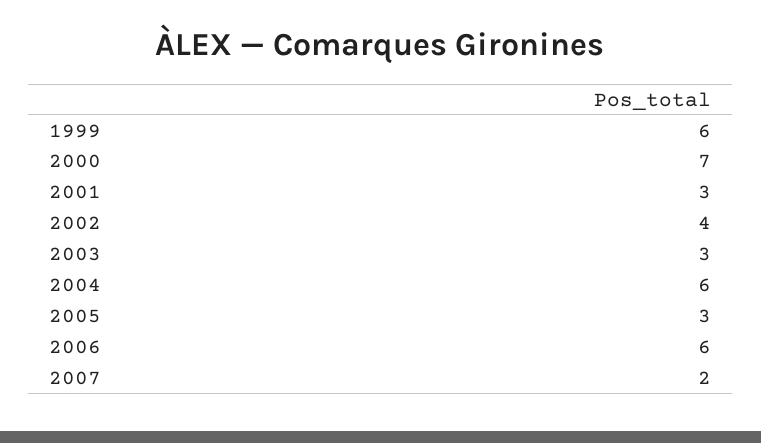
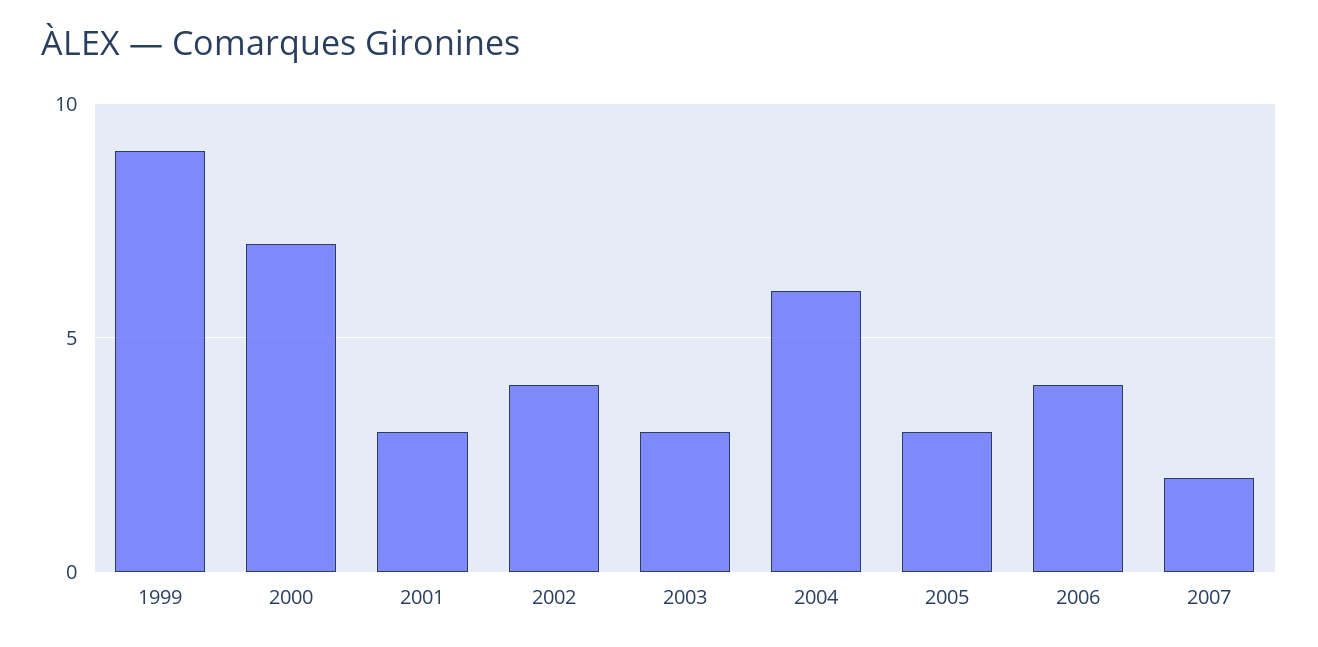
  {
-   "1999": 6,
+   "1999": 9,
    "2000": 7,
    "2001": 3,
    "2002": 4,
    "2003": 3,
    "2004": 6,
    "2005": 3,
-   "2006": 6,
+   "2006": 4,
    "2007": 2
  }

